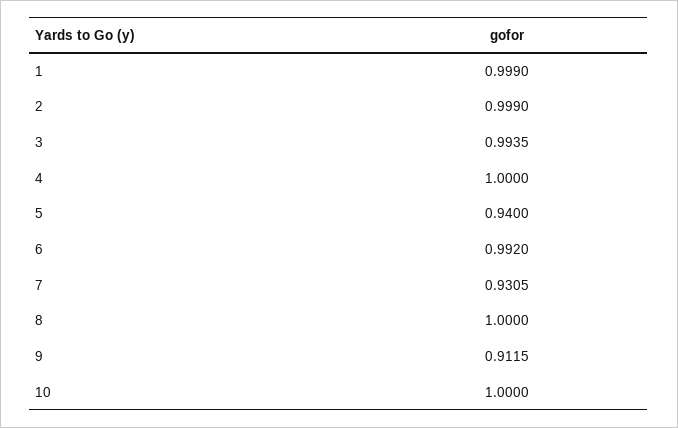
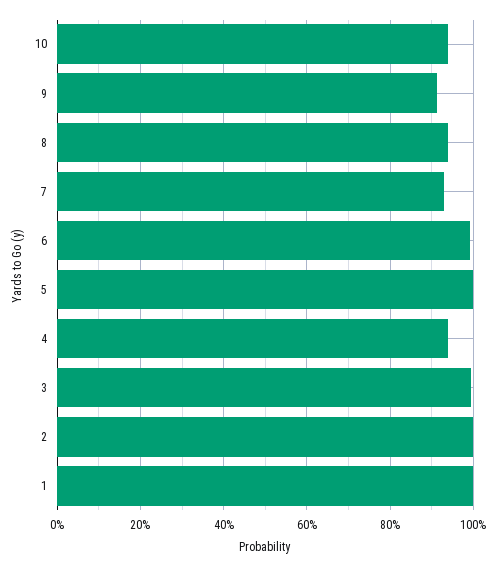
  {
    "1": 0.999,
    "2": 0.999,
    "3": 0.9935,
-   "4": 1,
+   "4": 0.94,
-   "5": 0.94,
+   "5": 1,
    "6": 0.992,
    "7": 0.9305,
-   "8": 1,
+   "8": 0.94,
    "9": 0.9115,
-   "10": 1
+   "10": 0.94
  }

